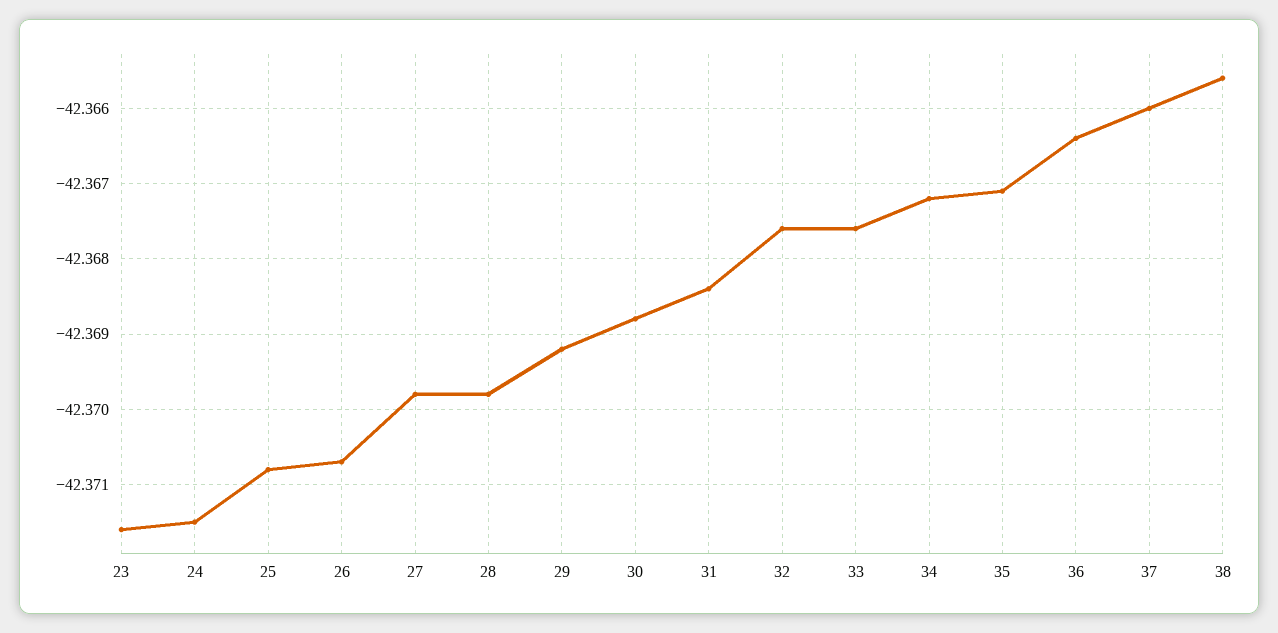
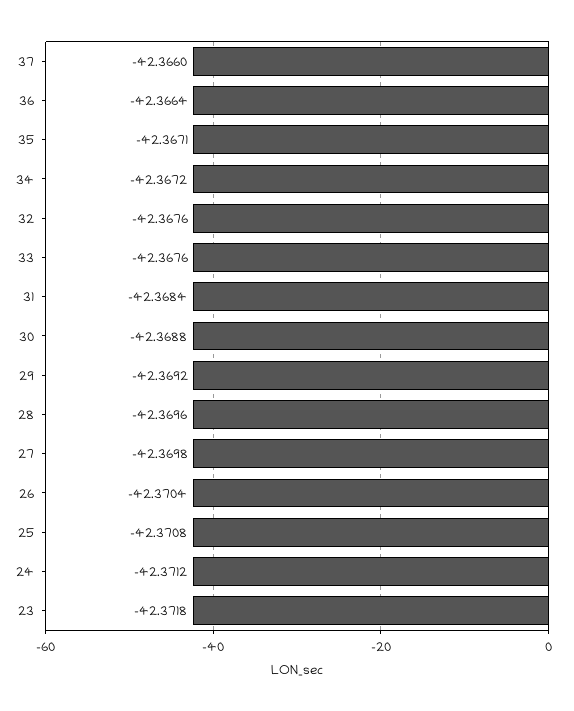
  {
-   "23": -42.3716,
+   "23": -42.3718,
-   "24": -42.3715,
+   "24": -42.3712,
    "25": -42.3708,
-   "26": -42.3707,
+   "26": -42.3704,
    "27": -42.3698,
-   "28": -42.3698,
+   "28": -42.3696,
    "29": -42.3692,
    "30": -42.3688,
    "31": -42.3684,
    "32": -42.3676,
    "33": -42.3676,
    "34": -42.3672,
    "35": -42.3671,
    "36": -42.3664,
-   "37": -42.366,
+   "37": -42.366
-   "38": -42.3656
  }

